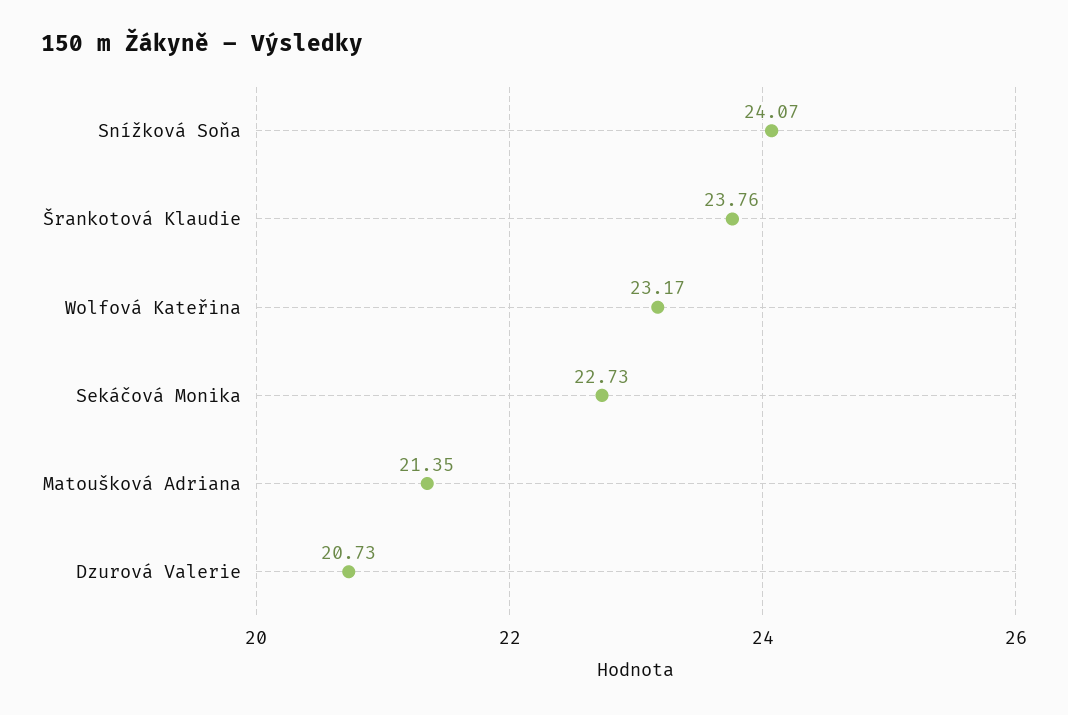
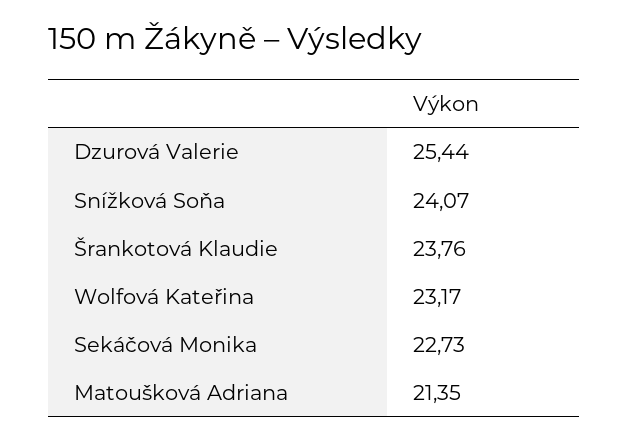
  {
    "Snížková Soňa": 24.07,
    "Šrankotová Klaudie": 23.76,
    "Wolfová Kateřina": 23.17,
    "Sekáčová Monika": 22.73,
    "Matoušková Adriana": 21.35,
-   "Dzurová Valerie": 20.73
+   "Dzurová Valerie": 25.44
  }

